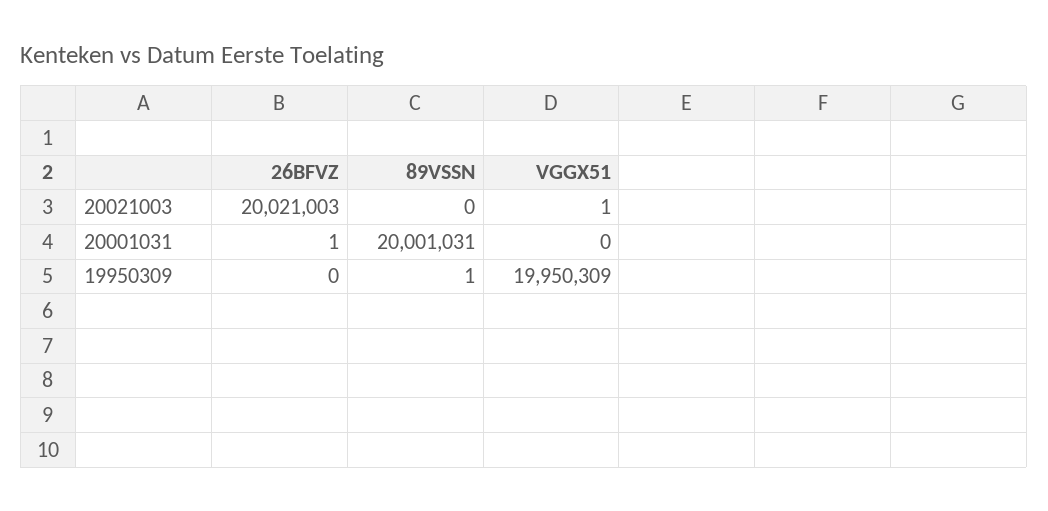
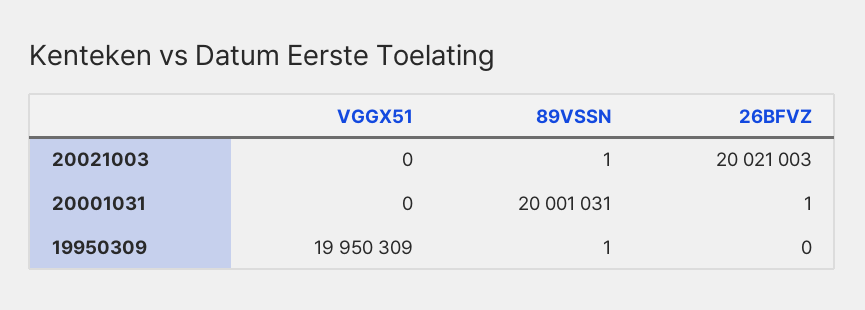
  {
    "26BFVZ": {
      "20021003": 20021003,
      "20001031": 1,
      "19950309": 0
    },
    "89VSSN": {
-     "20021003": 0,
+     "20021003": 1,
      "20001031": 20001031,
      "19950309": 1
    },
    "VGGX51": {
-     "20021003": 1,
+     "20021003": 0,
      "20001031": 0,
      "19950309": 19950309
    }
  }

